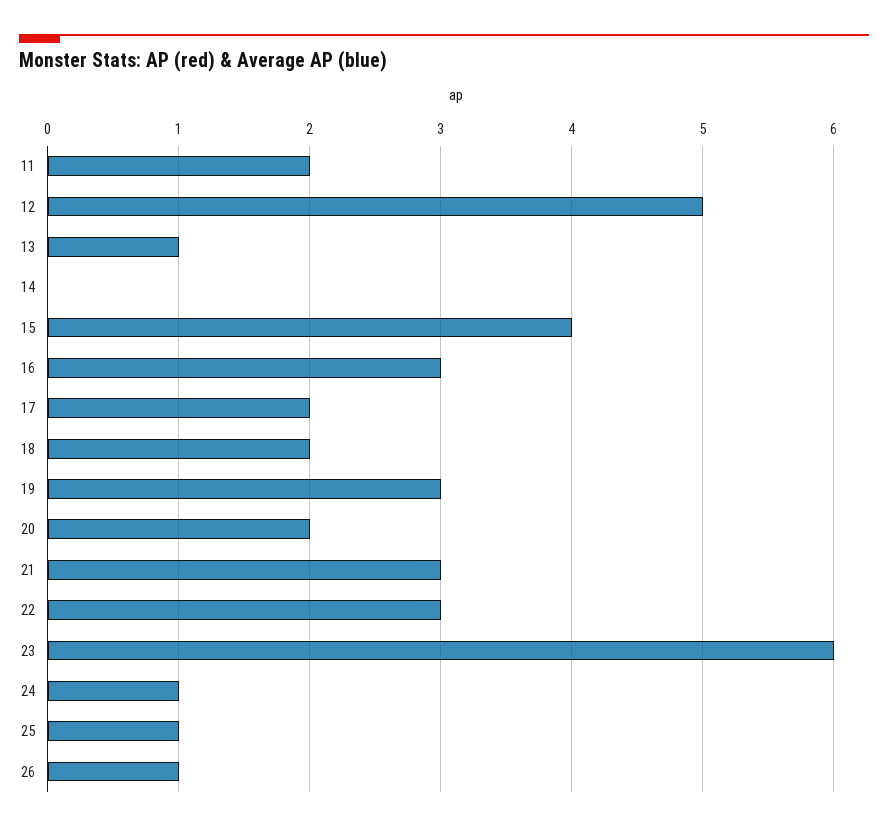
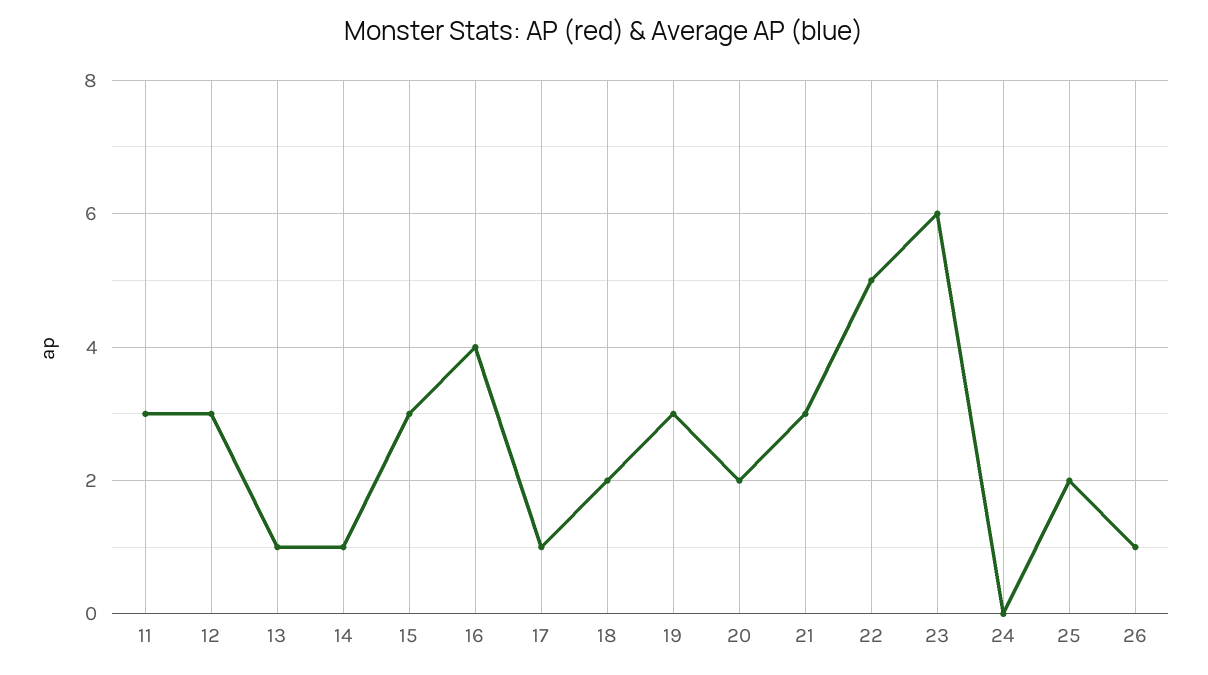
  {
-   "11": 2,
+   "11": 3,
-   "12": 5,
+   "12": 3,
    "13": 1,
-   "14": 0,
+   "14": 1,
-   "15": 4,
+   "15": 3,
-   "16": 3,
+   "16": 4,
-   "17": 2,
+   "17": 1,
    "18": 2,
    "19": 3,
    "20": 2,
    "21": 3,
-   "22": 3,
+   "22": 5,
    "23": 6,
-   "24": 1,
+   "24": 0,
-   "25": 1,
+   "25": 2,
    "26": 1
  }

